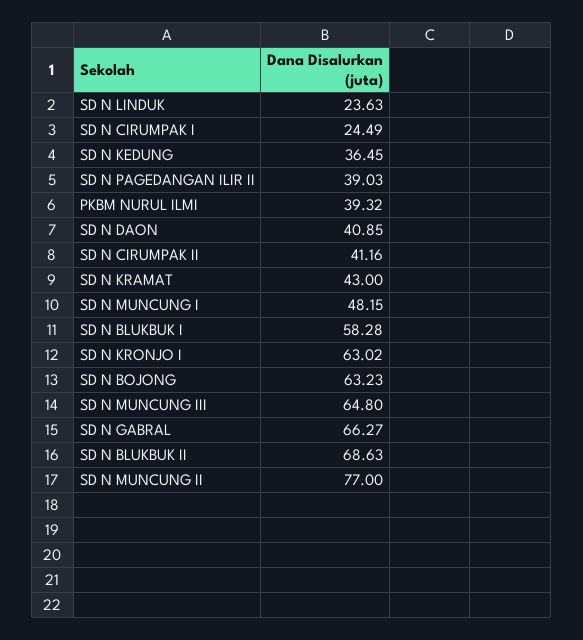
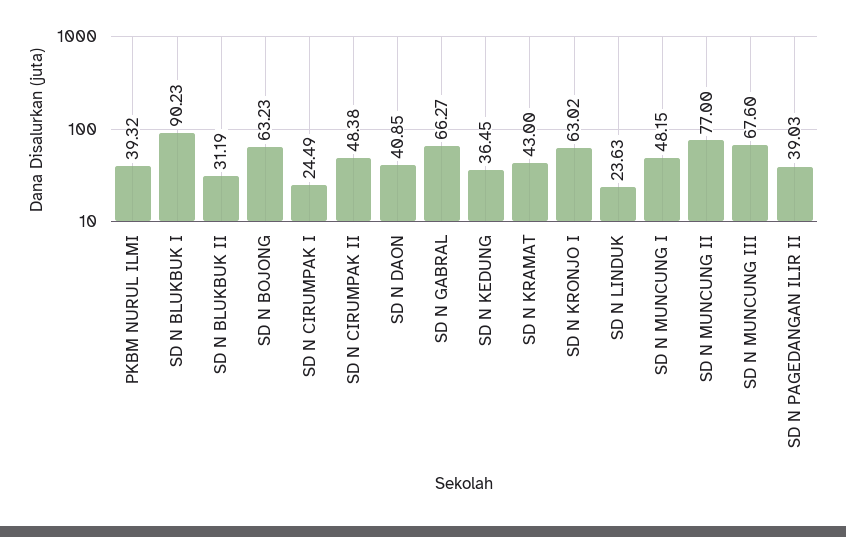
  {
    "SD N LINDUK": 23.63,
    "SD N CIRUMPAK I": 24.49,
    "SD N KEDUNG": 36.45,
    "SD N PAGEDANGAN ILIR II": 39.03,
    "PKBM NURUL ILMI": 39.32,
    "SD N DAON": 40.85,
-   "SD N CIRUMPAK II": 41.16,
+   "SD N CIRUMPAK II": 48.38,
    "SD N KRAMAT": 43,
    "SD N MUNCUNG I": 48.15,
-   "SD N BLUKBUK I": 58.28,
+   "SD N BLUKBUK I": 90.23,
    "SD N KRONJO I": 63.02,
    "SD N BOJONG": 63.23,
-   "SD N MUNCUNG III": 64.8,
+   "SD N MUNCUNG III": 67.6,
    "SD N GABRAL": 66.27,
-   "SD N BLUKBUK II": 68.63,
+   "SD N BLUKBUK II": 31.19,
    "SD N MUNCUNG II": 77
  }

